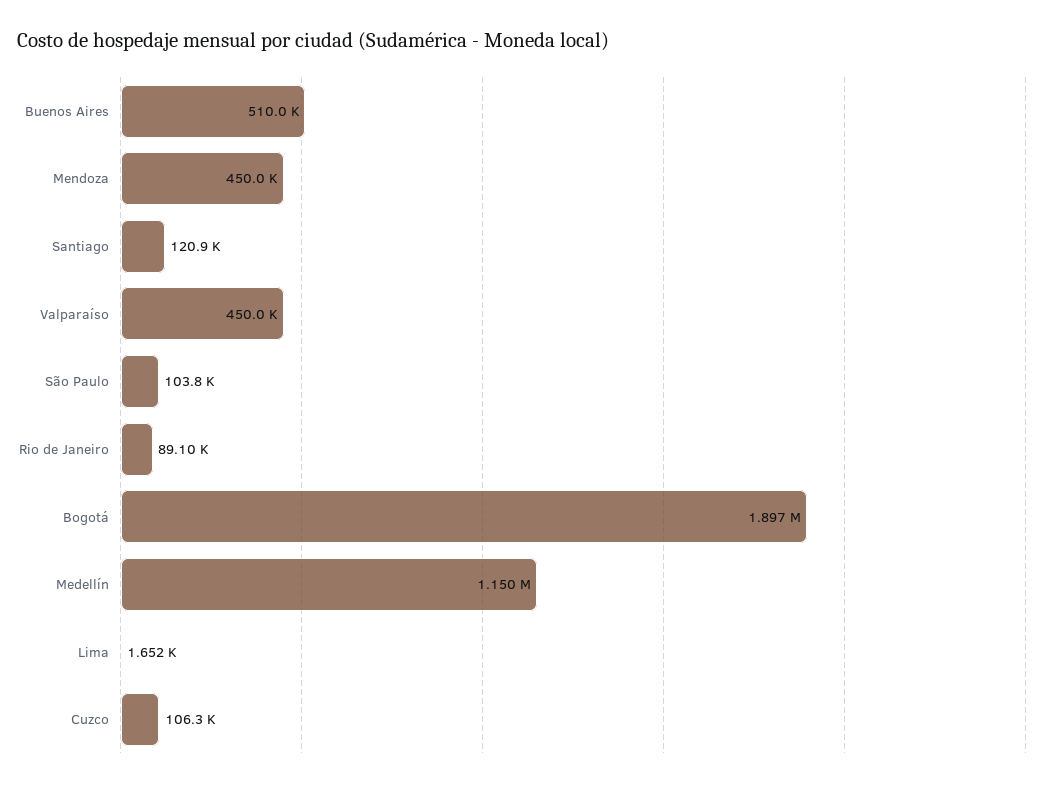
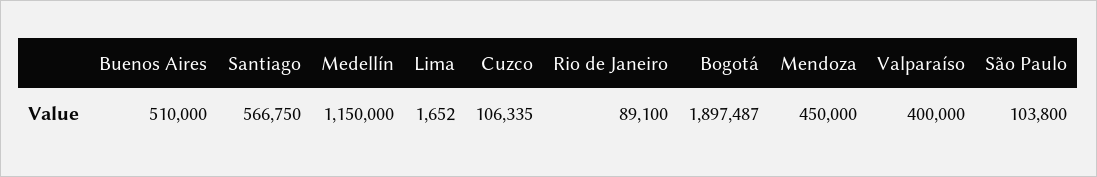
  {
    "Buenos Aires": 510000,
    "Mendoza": 450000,
-   "Santiago": 120900,
+   "Santiago": 566750,
-   "Valparaíso": 450000,
+   "Valparaíso": 400000,
    "São Paulo": 103800,
    "Rio de Janeiro": 89100,
    "Bogotá": 1897487,
    "Medellín": 1150000,
    "Lima": 1652,
    "Cuzco": 106335
  }

